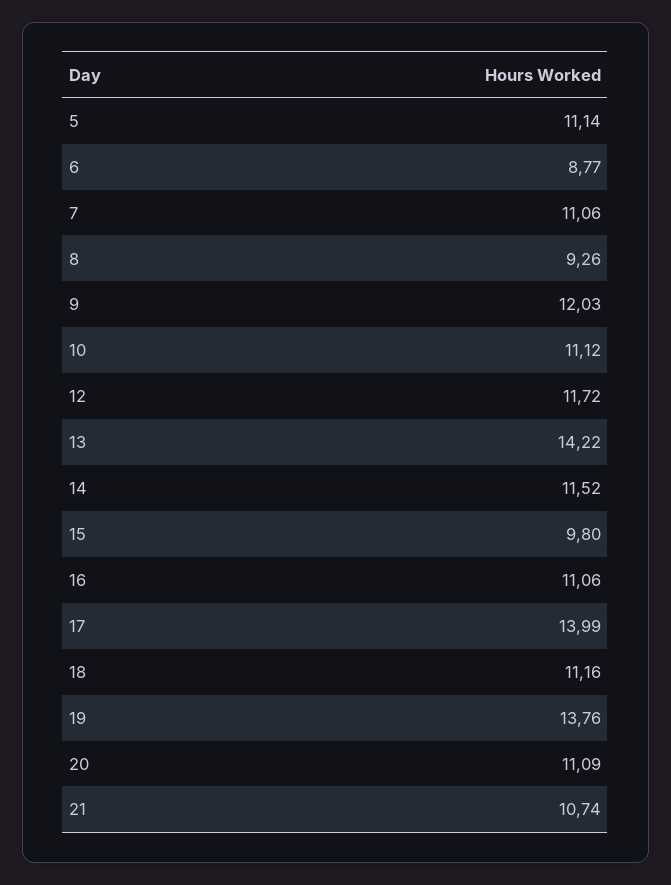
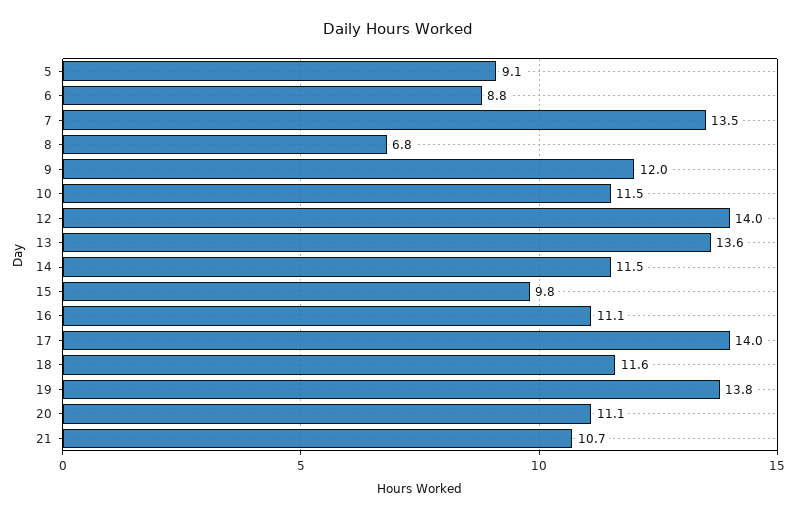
  {
-   "5": 11.14,
+   "5": 9.1,
    "6": 8.77,
-   "7": 11.06,
+   "7": 13.5,
-   "8": 9.26,
+   "8": 6.8,
    "9": 12.03,
-   "10": 11.12,
+   "10": 11.5,
-   "12": 11.72,
+   "12": 14,
-   "13": 14.22,
+   "13": 13.6,
    "14": 11.52,
    "15": 9.8,
    "16": 11.06,
    "17": 13.99,
-   "18": 11.16,
+   "18": 11.6,
    "19": 13.76,
    "20": 11.09,
    "21": 10.74
  }

